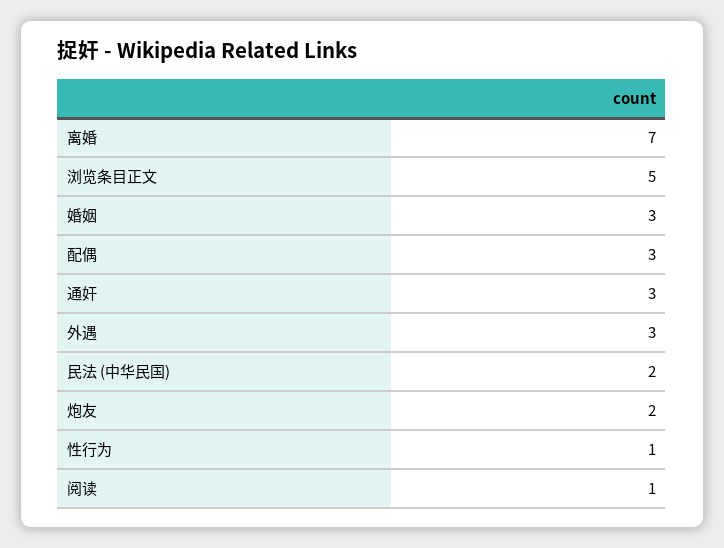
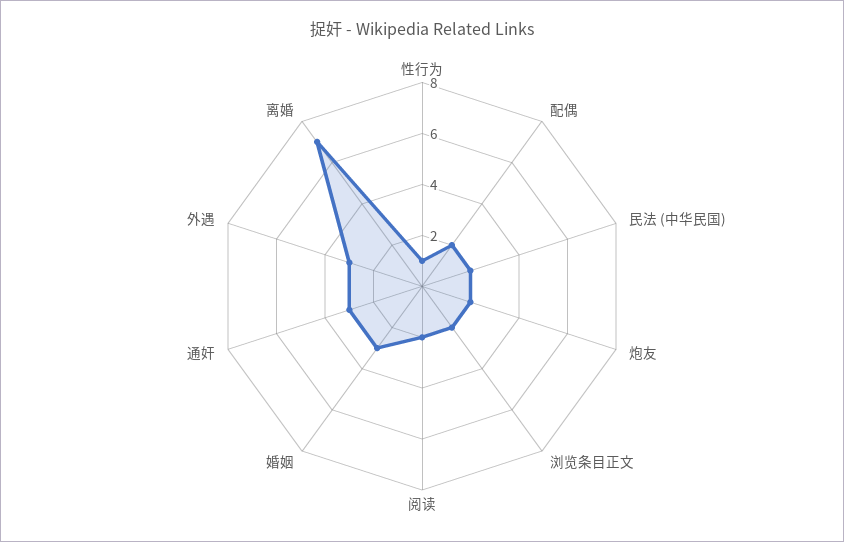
  {
    "离婚": 7,
-   "浏览条目正文": 5,
+   "浏览条目正文": 2,
    "婚姻": 3,
-   "配偶": 3,
+   "配偶": 2,
    "通奸": 3,
    "外遇": 3,
    "民法 (中华民国)": 2,
    "炮友": 2,
    "性行为": 1,
-   "阅读": 1
+   "阅读": 2
  }

